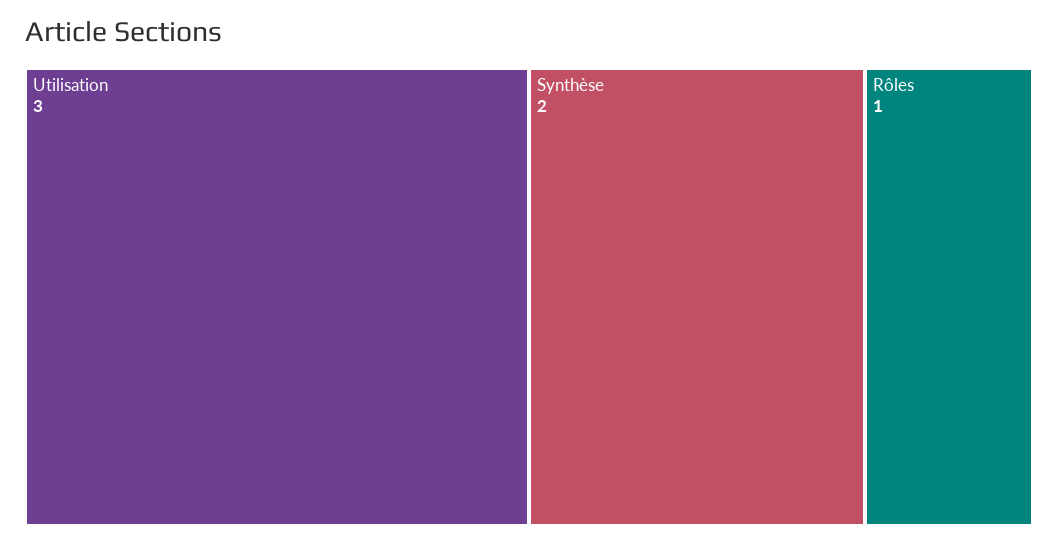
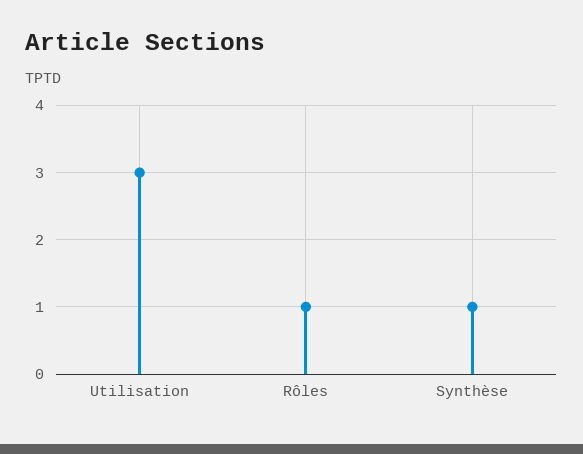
  {
    "Utilisation": 3,
-   "Synthèse": 2,
+   "Synthèse": 1,
    "Rôles": 1
  }

